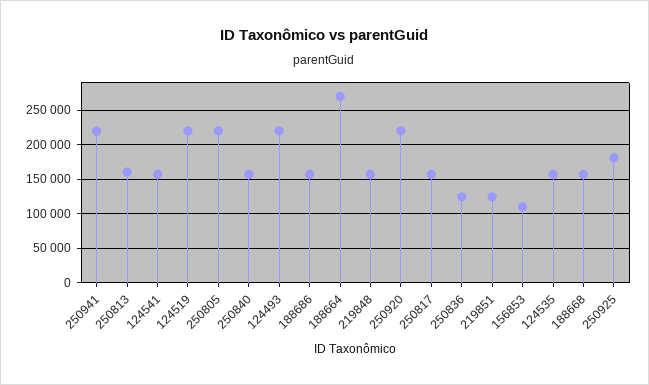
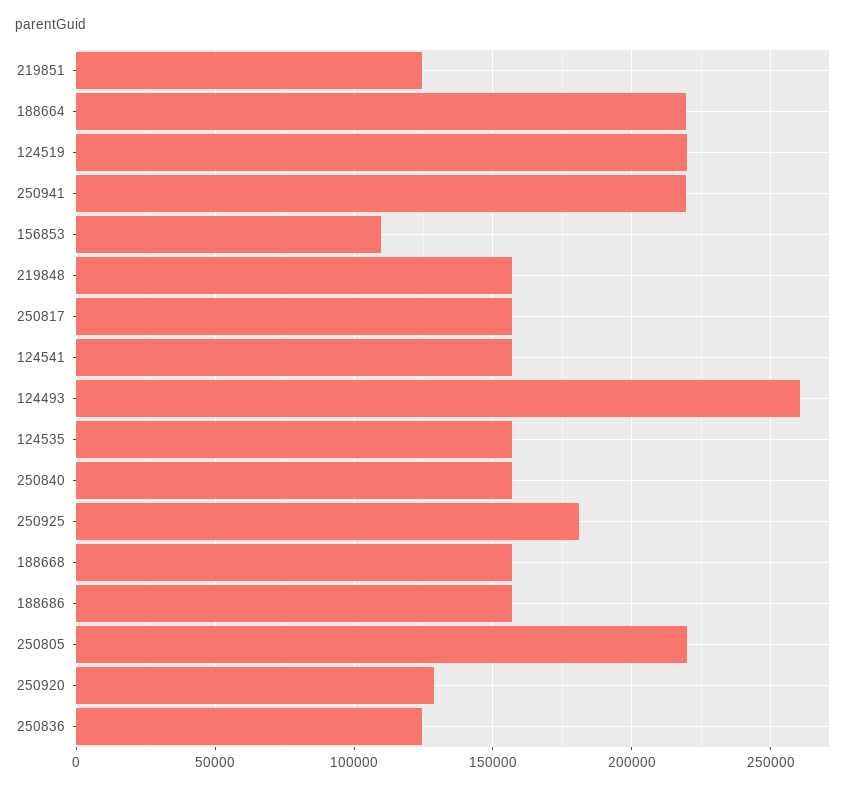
  {
    "250941": 220000,
-   "250813": 160000,
    "124541": 155000,
    "124519": 220000,
    "250805": 220000,
    "250840": 155000,
-   "124493": 220000,
+   "124493": 260000,
    "188686": 155000,
-   "188664": 270000,
+   "188664": 220000,
    "219848": 155000,
-   "250920": 220000,
+   "250920": 130000,
    "250817": 155000,
    "250836": 125000,
    "219851": 125000,
    "156853": 110000,
    "124535": 155000,
    "188668": 155000,
    "250925": 180000
  }

